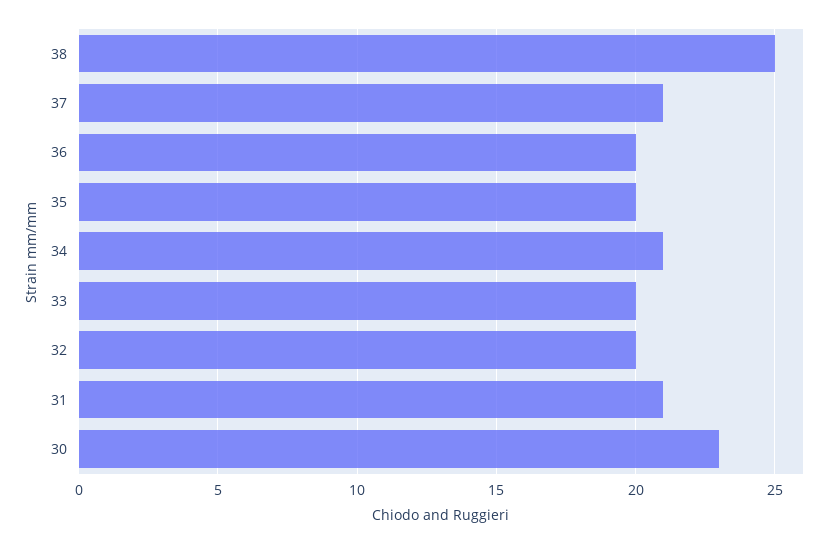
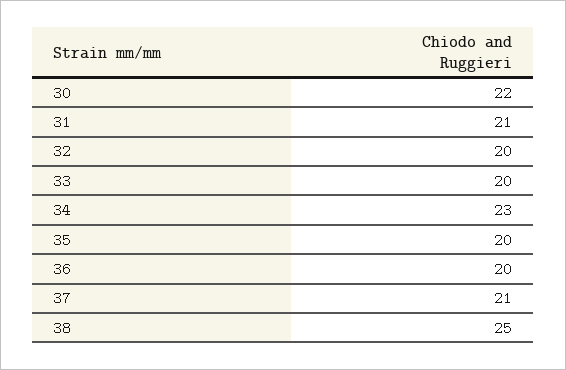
  {
    "38": 25,
    "37": 21,
    "36": 20,
    "35": 20,
-   "34": 21,
+   "34": 23,
    "33": 20,
    "32": 20,
    "31": 21,
-   "30": 23
+   "30": 22
  }

